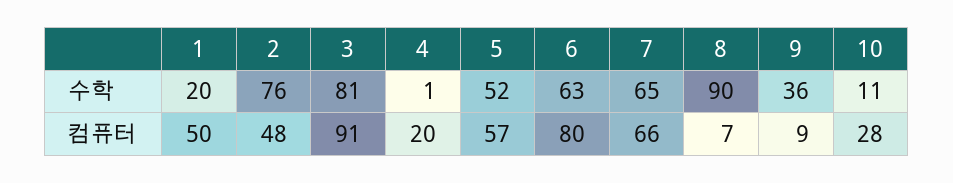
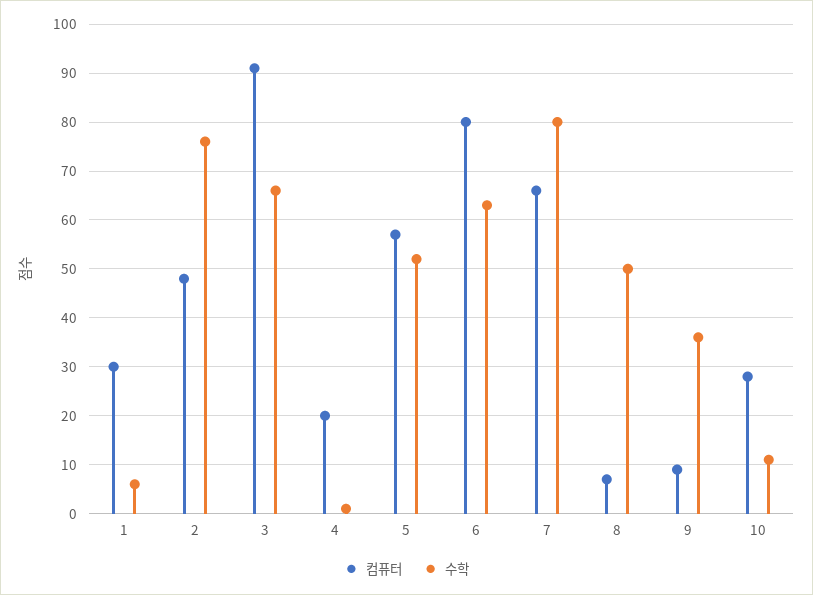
  {
    "수학": {
-     "1": 20,
+     "1": 5,
      "2": 76,
-     "3": 81,
+     "3": 65,
      "4": 1,
      "5": 52,
      "6": 63,
-     "7": 65,
+     "7": 80,
-     "8": 90,
+     "8": 50,
      "9": 36,
      "10": 11
    },
    "컴퓨터": {
-     "1": 50,
+     "1": 30,
      "2": 48,
      "3": 91,
      "4": 20,
      "5": 57,
      "6": 80,
      "7": 66,
      "8": 7,
      "9": 9,
      "10": 28
    }
  }

